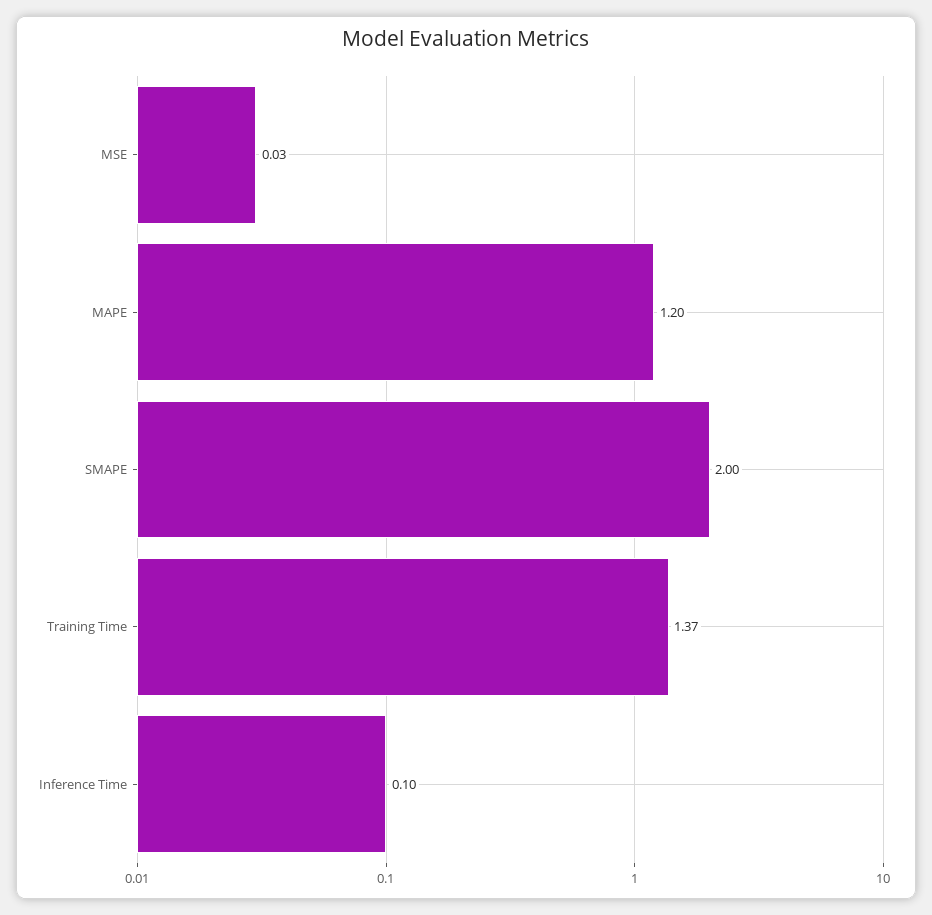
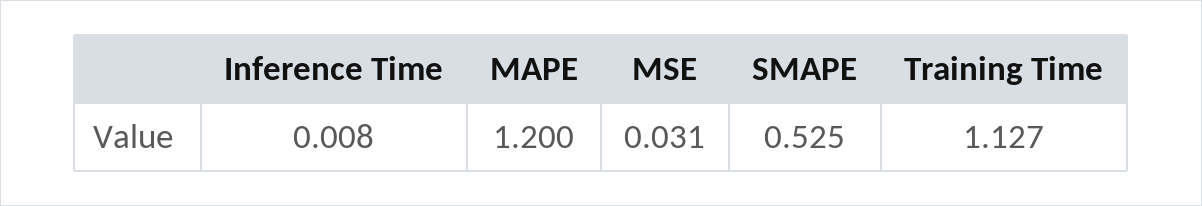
  {
    "MSE": 0.031,
    "MAPE": 1.2,
-   "SMAPE": 2,
+   "SMAPE": 0.525,
-   "Training Time": 1.37,
+   "Training Time": 1.127,
-   "Inference Time": 0.1
+   "Inference Time": 0.008
  }

